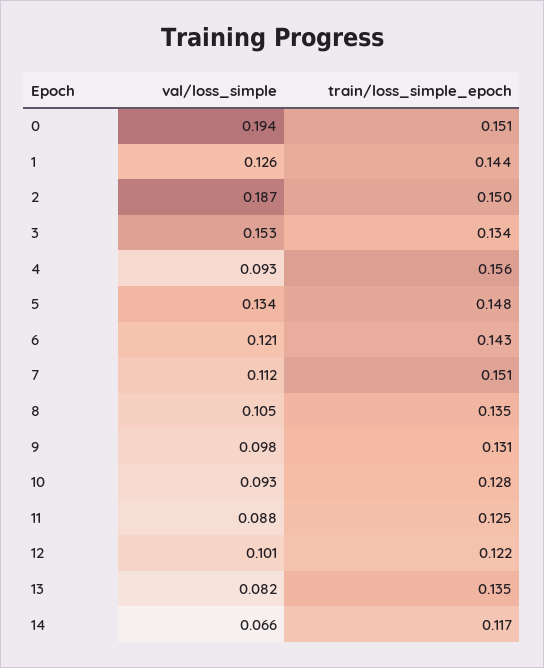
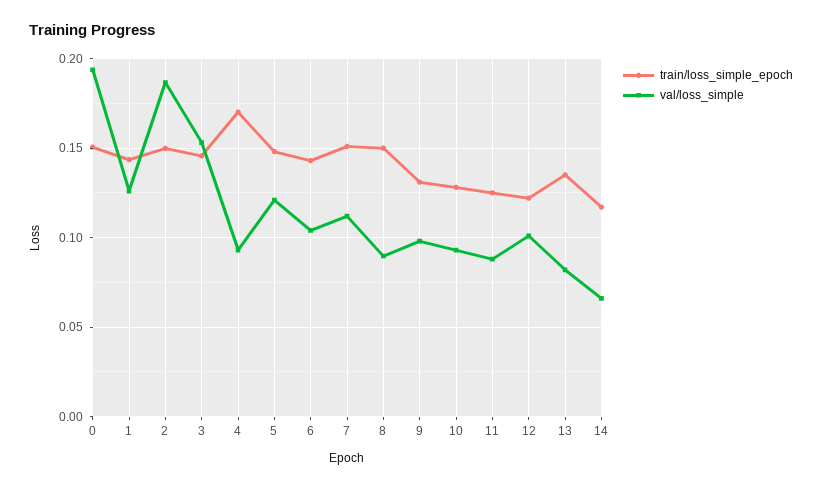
  {
    "val/loss_simple": {
      "0": 0.194,
      "1": 0.126,
      "2": 0.187,
      "3": 0.153,
      "4": 0.093,
-     "5": 0.134,
+     "5": 0.12,
-     "6": 0.121,
+     "6": 0.105,
      "7": 0.112,
-     "8": 0.105,
+     "8": 0.09,
      "9": 0.098,
      "10": 0.093,
      "11": 0.088,
      "12": 0.101,
      "13": 0.082,
      "14": 0.066
    },
    "train/loss_simple_epoch": {
      "0": 0.151,
      "1": 0.144,
      "2": 0.15,
-     "3": 0.134,
+     "3": 0.145,
-     "4": 0.156,
+     "4": 0.17,
      "5": 0.148,
      "6": 0.143,
      "7": 0.151,
-     "8": 0.135,
+     "8": 0.15,
      "9": 0.131,
      "10": 0.128,
      "11": 0.125,
      "12": 0.122,
      "13": 0.135,
      "14": 0.117
    }
  }

